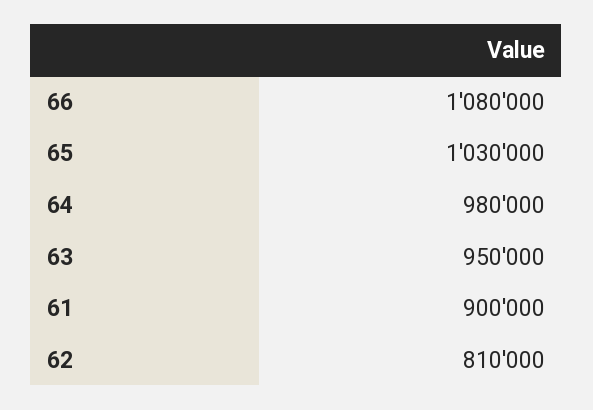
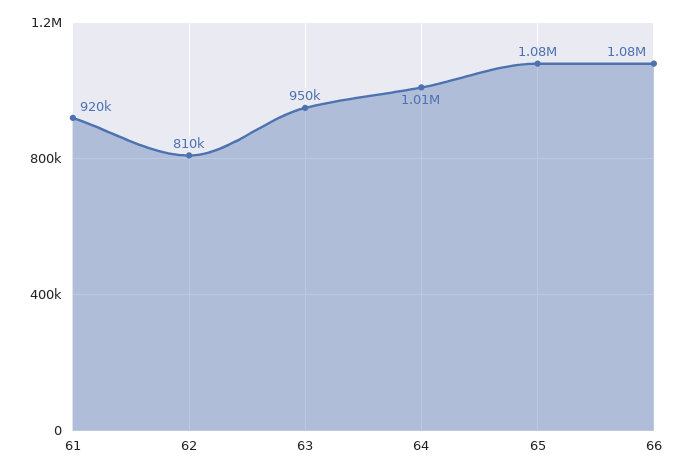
  {
    "66": 1080000,
-   "65": 1030000,
+   "65": 1080000,
-   "64": 980000,
+   "64": 1010000,
    "63": 950000,
-   "61": 900000,
+   "61": 920000,
    "62": 810000
  }

